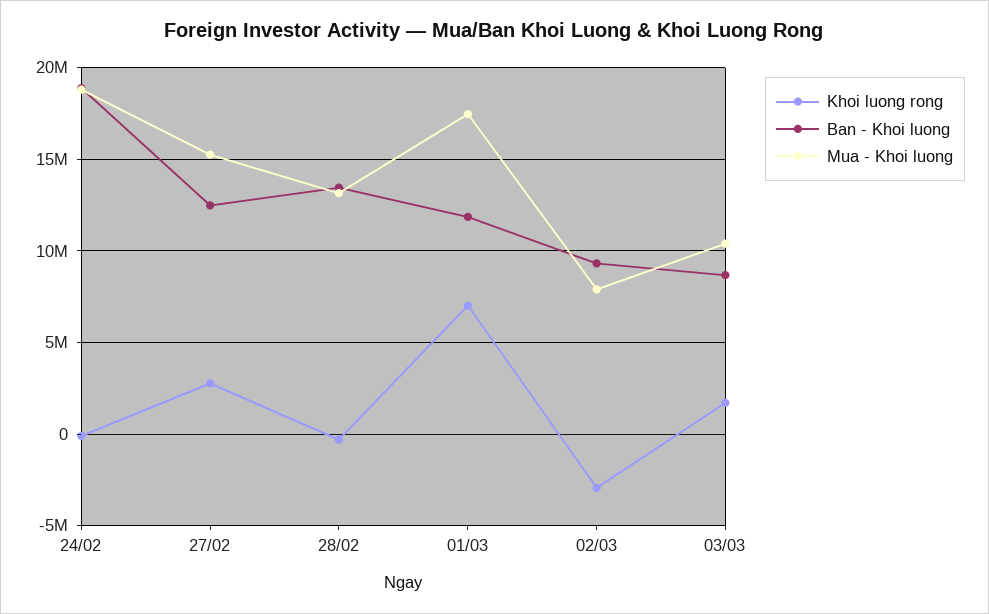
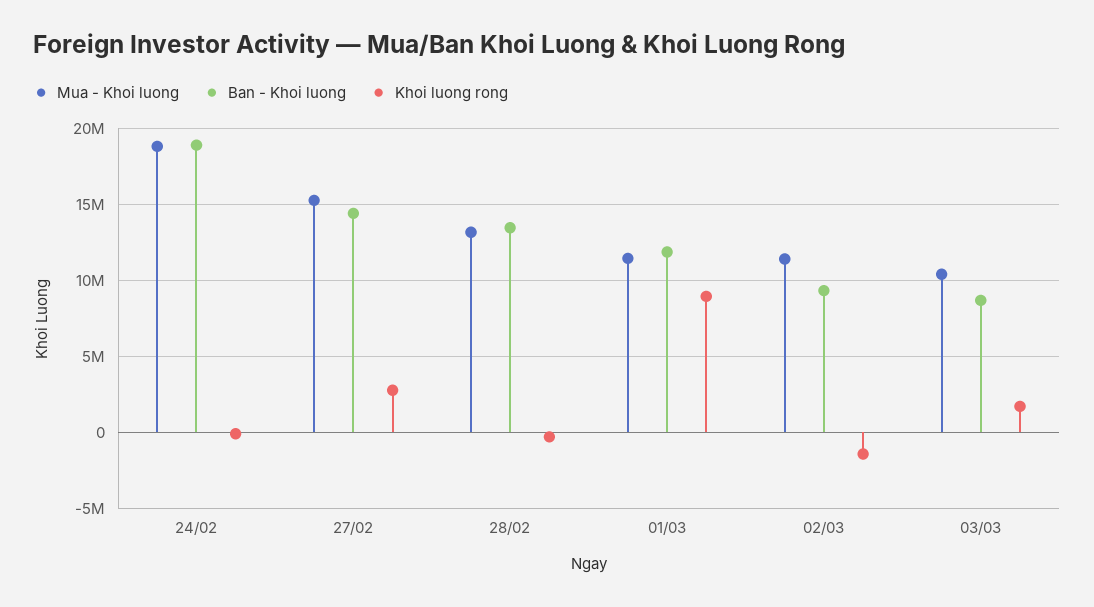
  {
    "Khoi luong rong": {
      "24/02": 0,
      "27/02": 3000000,
      "28/02": -500000,
-     "01/03": 7000000,
+     "01/03": 9000000,
-     "02/03": -3000000,
+     "02/03": -1500000,
      "03/03": 1500000
    },
    "Ban - Khoi luong": {
      "24/02": 19000000,
-     "27/02": 12500000,
+     "27/02": 14500000,
      "28/02": 13500000,
      "01/03": 12000000,
      "02/03": 9500000,
      "03/03": 8500000
    },
    "Mua - Khoi luong": {
      "24/02": 19000000,
      "27/02": 15500000,
      "28/02": 13000000,
-     "01/03": 17500000,
+     "01/03": 11500000,
-     "02/03": 8000000,
+     "02/03": 11500000,
      "03/03": 10500000
    }
  }

